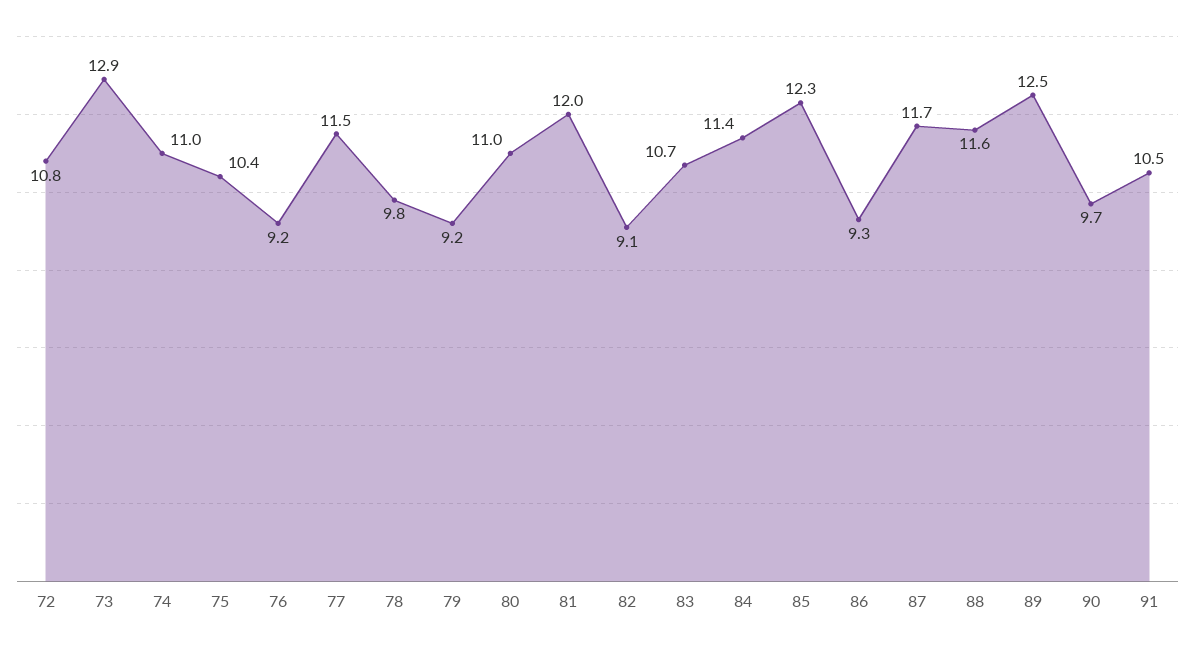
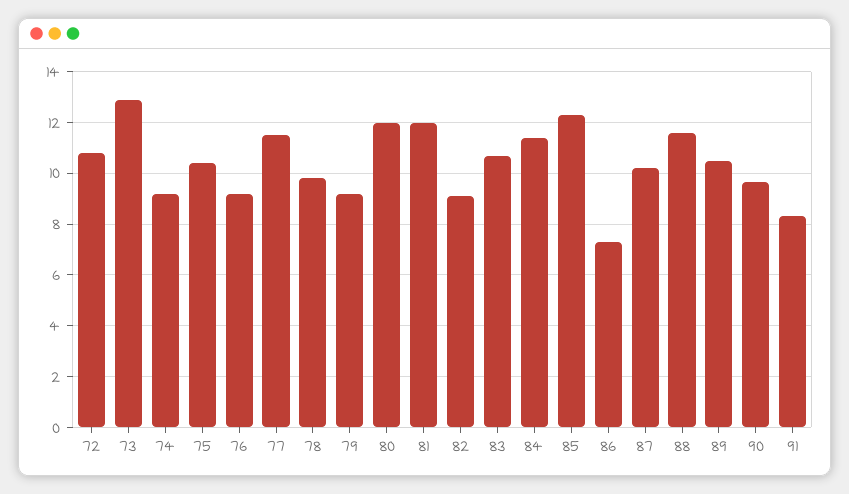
  {
    "72": 10.8,
    "73": 12.9,
-   "74": 11,
+   "74": 9.25,
    "75": 10.4,
    "76": 9.2,
    "77": 11.5,
    "78": 9.8,
    "79": 9.2,
-   "80": 11,
+   "80": 12,
    "81": 12,
    "82": 9.1,
    "83": 10.7,
    "84": 11.4,
    "85": 12.3,
-   "86": 9.3,
+   "86": 7.25,
-   "87": 11.7,
+   "87": 10.25,
    "88": 11.6,
-   "89": 12.5,
+   "89": 10.5,
    "90": 9.7,
-   "91": 10.5
+   "91": 8.25
  }

